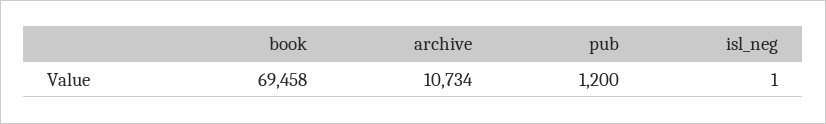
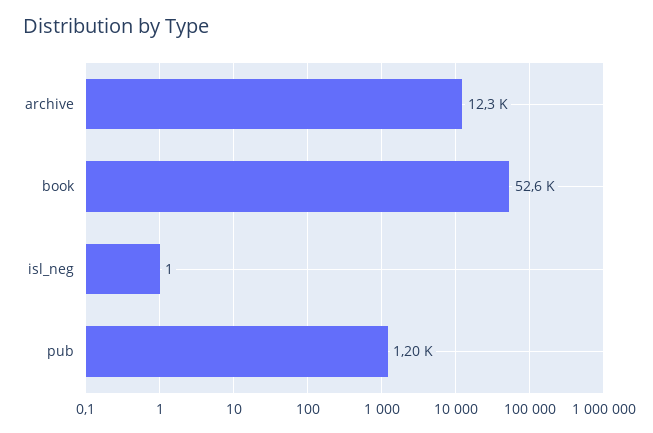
  {
-   "book": 69458,
+   "book": 52600,
-   "archive": 10734,
+   "archive": 12300,
    "pub": 1200,
    "isl_neg": 1
  }

